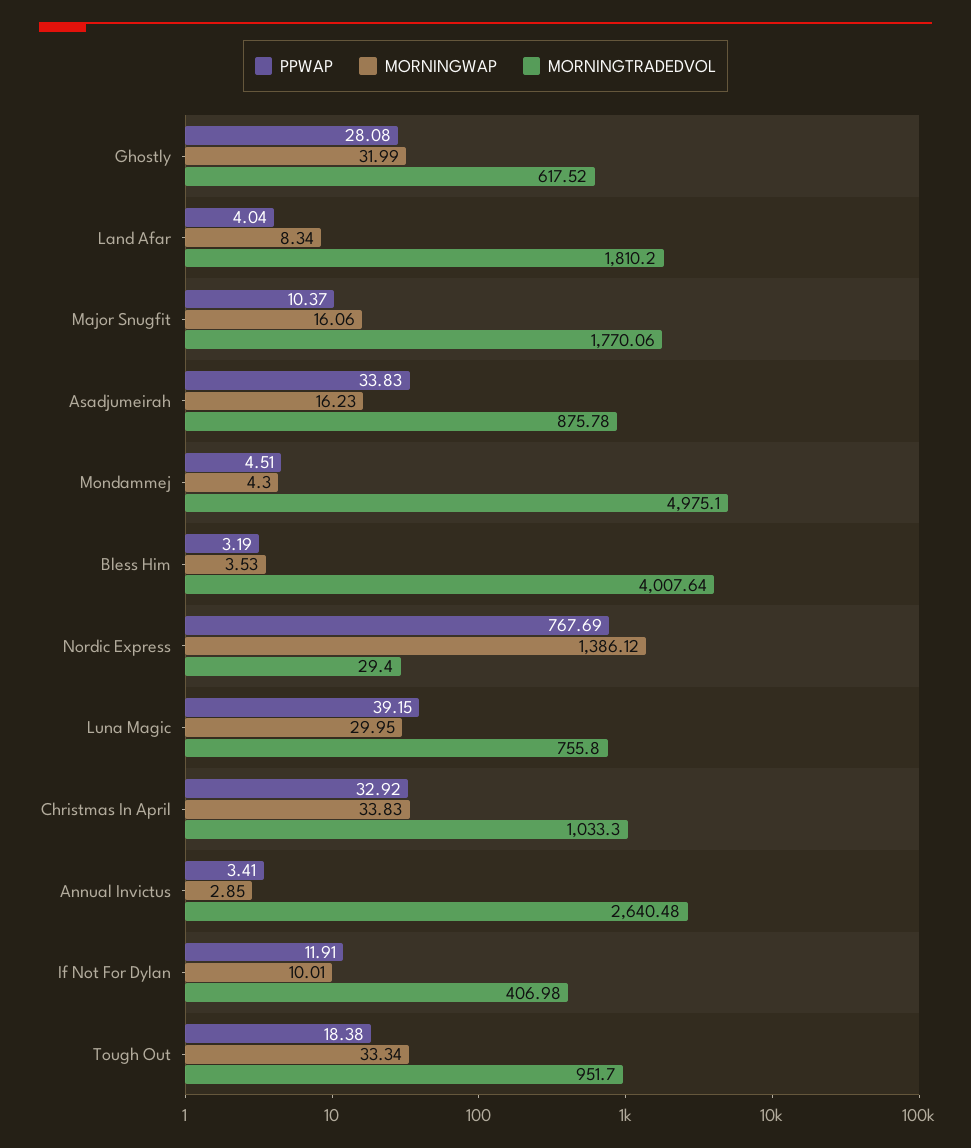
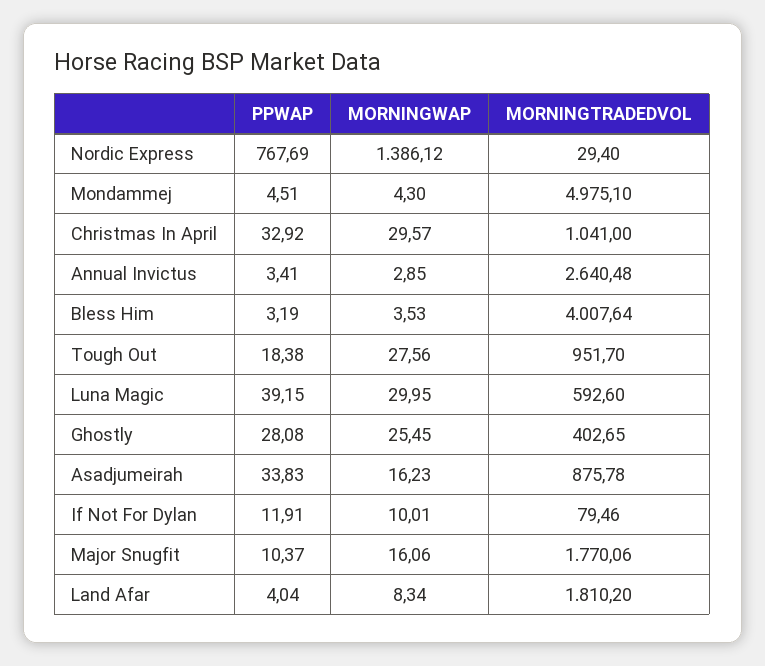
  {
    "PPWAP": {
      "Ghostly": 28.08,
      "Land Afar": 4.04,
      "Major Snugfit": 10.37,
      "Asadjumeirah": 33.83,
      "Mondammej": 4.51,
      "Bless Him": 3.19,
      "Nordic Express": 767.69,
      "Luna Magic": 39.15,
      "Christmas In April": 32.92,
      "Annual Invictus": 3.41,
      "If Not For Dylan": 11.91,
      "Tough Out": 18.38
    },
    "MORNINGWAP": {
-     "Ghostly": 31.99,
+     "Ghostly": 25.45,
      "Land Afar": 8.34,
      "Major Snugfit": 16.06,
      "Asadjumeirah": 16.23,
      "Mondammej": 4.3,
      "Bless Him": 3.53,
      "Nordic Express": 1386.12,
      "Luna Magic": 29.95,
-     "Christmas In April": 33.83,
+     "Christmas In April": 29.57,
      "Annual Invictus": 2.85,
      "If Not For Dylan": 10.01,
-     "Tough Out": 33.34
+     "Tough Out": 27.56
    },
    "MORNINGTRADEDVOL": {
-     "Ghostly": 617.52,
+     "Ghostly": 402.65,
      "Land Afar": 1810.2,
      "Major Snugfit": 1770.06,
      "Asadjumeirah": 875.78,
      "Mondammej": 4975.1,
      "Bless Him": 4007.64,
      "Nordic Express": 29.4,
-     "Luna Magic": 755.8,
+     "Luna Magic": 592.6,
-     "Christmas In April": 1033.3,
+     "Christmas In April": 1041,
      "Annual Invictus": 2640.48,
-     "If Not For Dylan": 406.98,
+     "If Not For Dylan": 79.46,
      "Tough Out": 951.7
    }
  }

